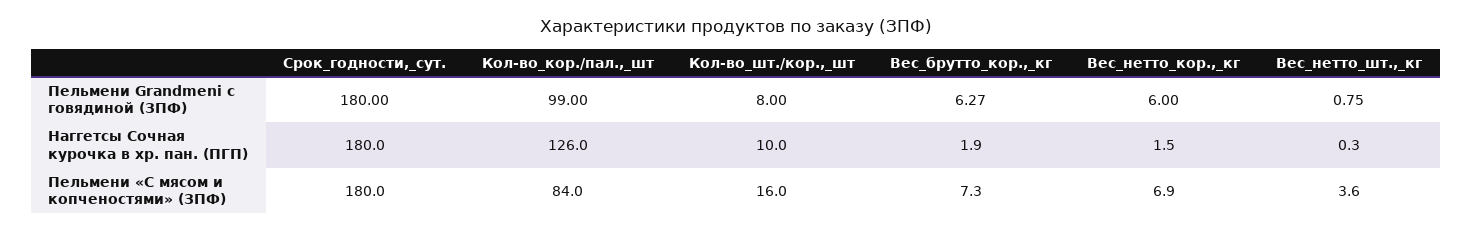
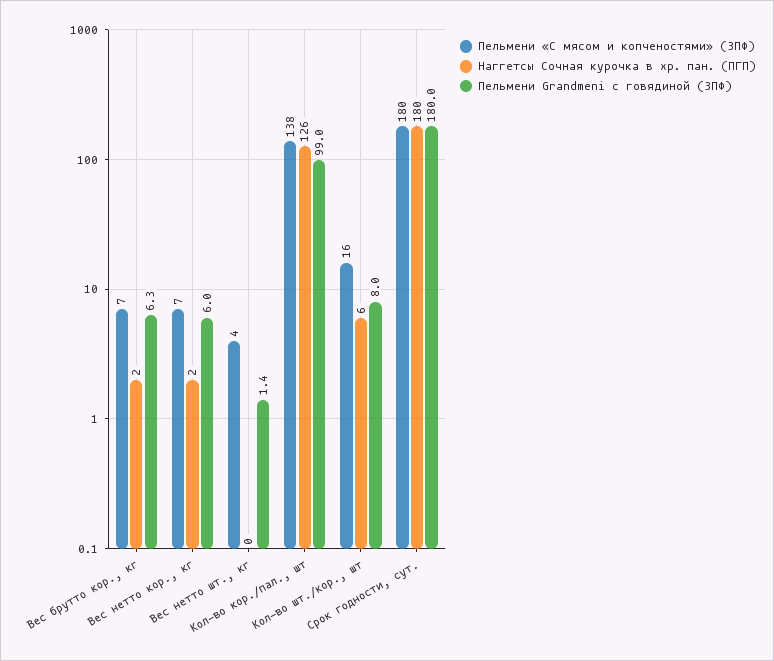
  {
    "Пельмени Grandmeni с говядиной (ЗПФ)": {
      "Срок_годности,_сут.": 180,
      "Кол-во_кор./пал.,_шт": 99,
      "Кол-во_шт./кор.,_шт": 8,
      "Вес_брутто_кор.,_кг": 6.27,
      "Вес_нетто_кор.,_кг": 6,
-     "Вес_нетто_шт.,_кг": 0.75
+     "Вес_нетто_шт.,_кг": 1.4
    },
    "Наггетсы Сочная курочка в хр. пан. (ПГП)": {
      "Срок_годности,_сут.": 180,
      "Кол-во_кор./пал.,_шт": 126,
-     "Кол-во_шт./кор.,_шт": 10,
+     "Кол-во_шт./кор.,_шт": 6,
      "Вес_брутто_кор.,_кг": 1.9,
      "Вес_нетто_кор.,_кг": 1.5,
      "Вес_нетто_шт.,_кг": 0.3
    },
    "Пельмени «С мясом и копченостями» (ЗПФ)": {
      "Срок_годности,_сут.": 180,
-     "Кол-во_кор./пал.,_шт": 84,
+     "Кол-во_кор./пал.,_шт": 138,
      "Кол-во_шт./кор.,_шт": 16,
      "Вес_брутто_кор.,_кг": 7.3,
      "Вес_нетто_кор.,_кг": 6.9,
      "Вес_нетто_шт.,_кг": 3.6
    }
  }

